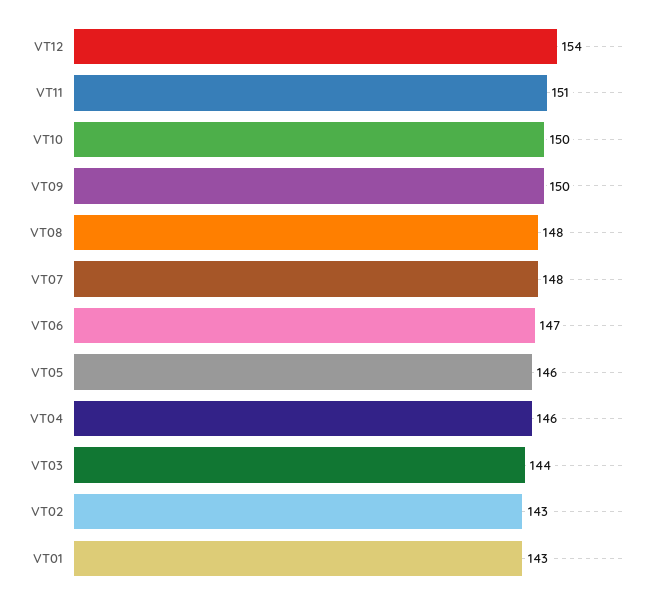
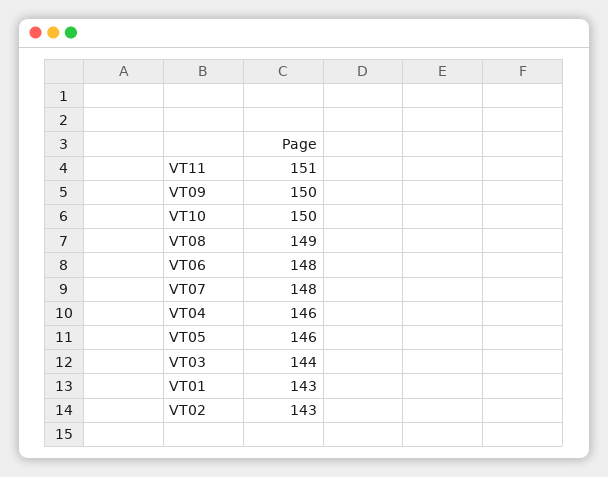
  {
-   "VT12": 154,
    "VT11": 151,
    "VT10": 150,
    "VT09": 150,
-   "VT08": 148,
+   "VT08": 149,
    "VT07": 148,
-   "VT06": 147,
+   "VT06": 148,
    "VT05": 146,
    "VT04": 146,
    "VT03": 144,
    "VT02": 143,
    "VT01": 143
  }

